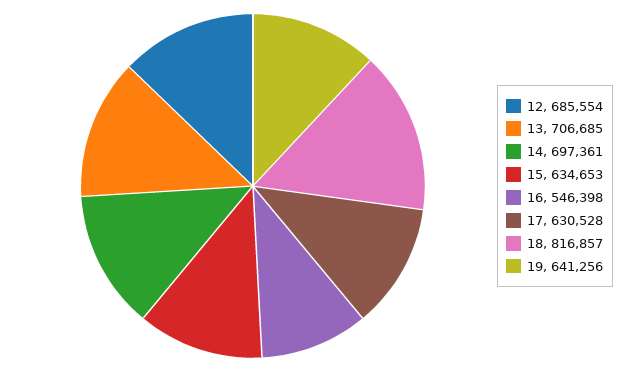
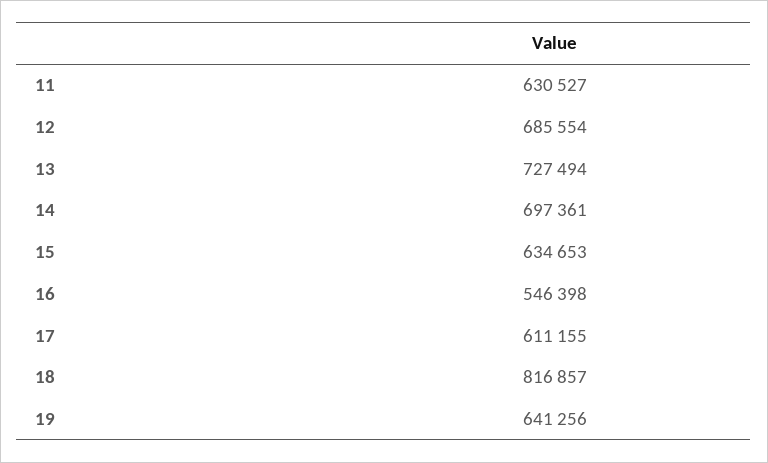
  {
    "12": 685554,
-   "13": 706685,
+   "13": 727494,
    "14": 697361,
    "15": 634653,
    "16": 546398,
-   "17": 630528,
+   "17": 611155,
    "18": 816857,
-   "19": 641256
+   "19": 641256,
+   "11": 630527
  }

